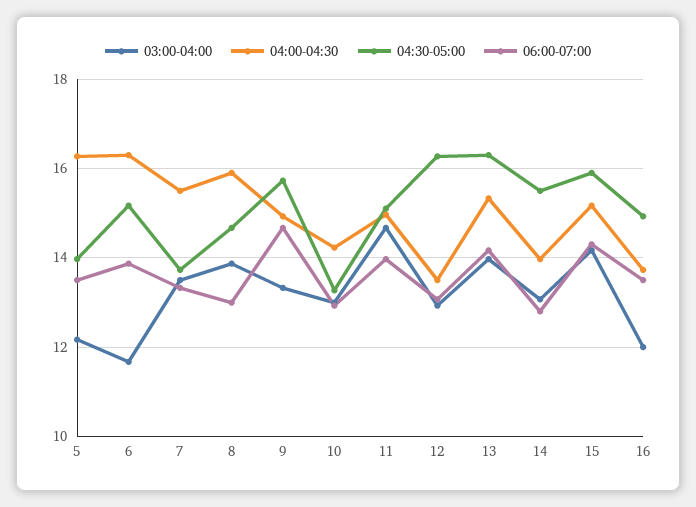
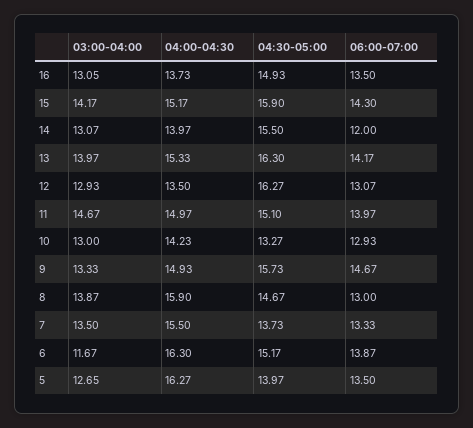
  {
    "03:00-04:00": {
-     "5": 12.2,
+     "5": 12.65,
      "6": 11.67,
      "7": 13.5,
      "8": 13.87,
      "9": 13.33,
      "10": 13,
      "11": 14.67,
      "12": 12.93,
      "13": 13.97,
      "14": 13.07,
      "15": 14.17,
-     "16": 12
+     "16": 13.05
    },
    "04:00-04:30": {
      "5": 16.27,
      "6": 16.3,
      "7": 15.5,
      "8": 15.9,
      "9": 14.93,
      "10": 14.23,
      "11": 14.97,
      "12": 13.5,
      "13": 15.33,
      "14": 13.97,
      "15": 15.17,
      "16": 13.73
    },
    "04:30-05:00": {
      "5": 13.97,
      "6": 15.17,
      "7": 13.73,
      "8": 14.67,
      "9": 15.73,
      "10": 13.27,
      "11": 15.1,
      "12": 16.27,
      "13": 16.3,
      "14": 15.5,
      "15": 15.9,
      "16": 14.93
    },
    "06:00-07:00": {
      "5": 13.5,
      "6": 13.87,
      "7": 13.33,
      "8": 13,
      "9": 14.67,
      "10": 12.93,
      "11": 13.97,
      "12": 13.07,
      "13": 14.17,
-     "14": 12.8,
+     "14": 12,
      "15": 14.3,
      "16": 13.5
    }
  }

